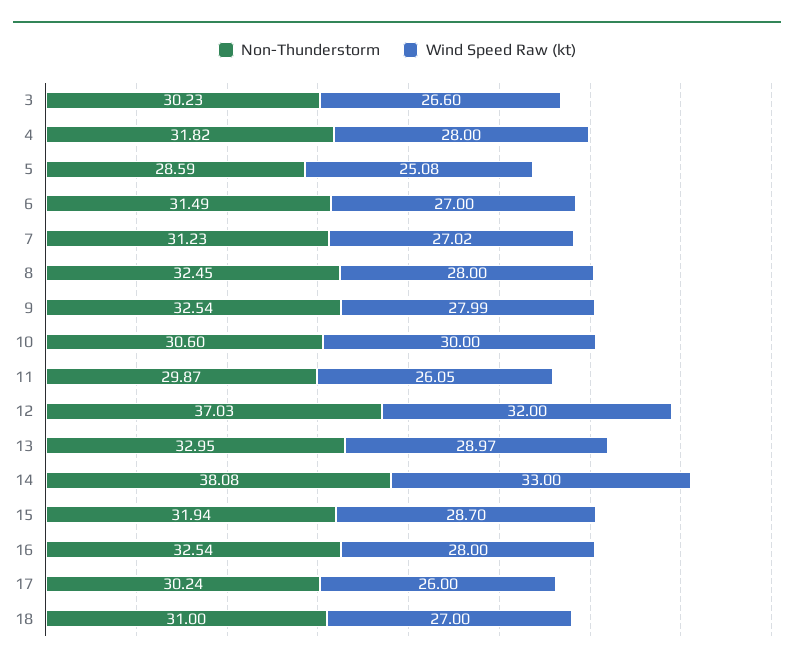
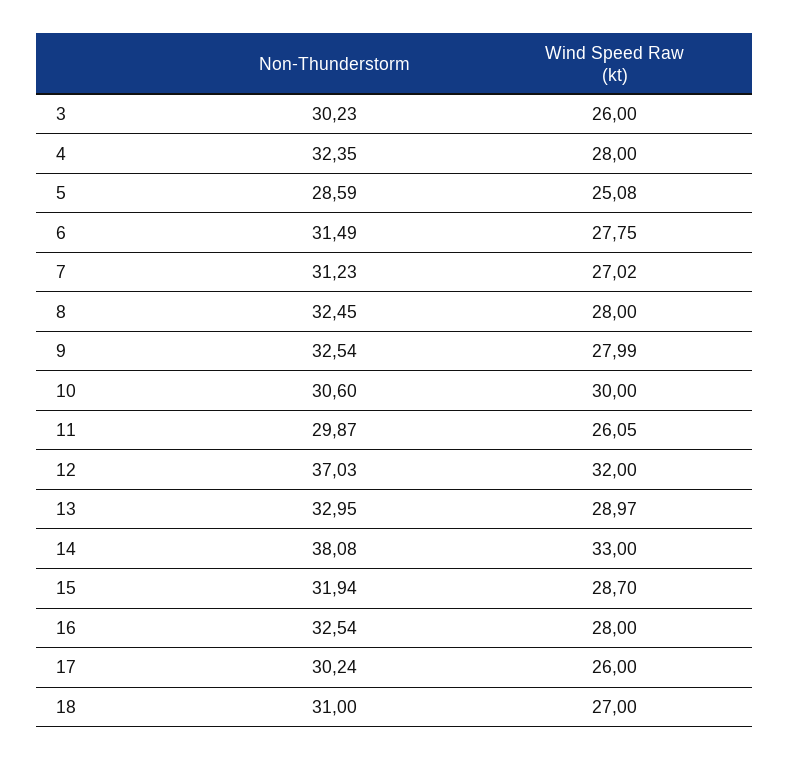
  {
    "Non-Thunderstorm": {
      "3": 30.23,
-     "4": 31.82,
+     "4": 32.35,
      "5": 28.59,
      "6": 31.49,
      "7": 31.23,
      "8": 32.45,
      "9": 32.54,
      "10": 30.6,
      "11": 29.87,
      "12": 37.03,
      "13": 32.95,
      "14": 38.08,
      "15": 31.94,
      "16": 32.54,
      "17": 30.24,
      "18": 31
    },
    "Wind Speed Raw (kt)": {
-     "3": 26.6,
+     "3": 26,
      "4": 28,
      "5": 25.08,
-     "6": 27,
+     "6": 27.75,
      "7": 27.02,
      "8": 28,
      "9": 27.99,
      "10": 30,
      "11": 26.05,
      "12": 32,
      "13": 28.97,
      "14": 33,
      "15": 28.7,
      "16": 28,
      "17": 26,
      "18": 27
    }
  }

